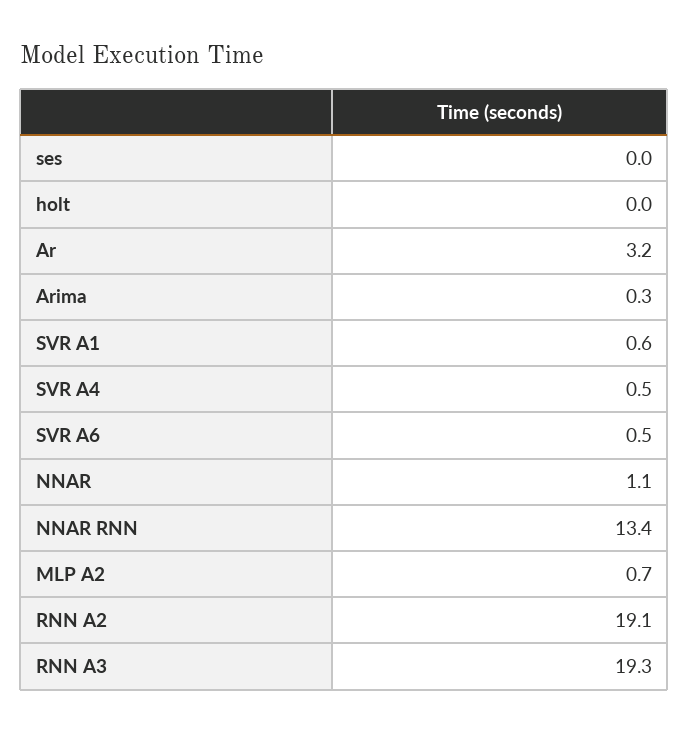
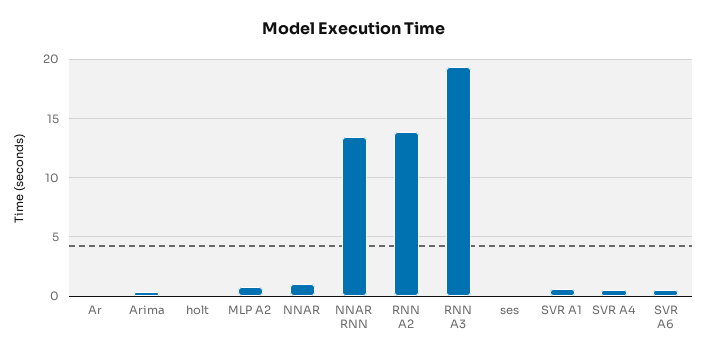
  {
    "ses": 0,
    "holt": 0,
-   "Ar": 3.2,
+   "Ar": 0,
    "Arima": 0.3,
    "SVR A1": 0.6,
    "SVR A4": 0.5,
    "SVR A6": 0.5,
    "NNAR": 1.1,
    "NNAR RNN": 13.4,
    "MLP A2": 0.7,
-   "RNN A2": 19.1,
+   "RNN A2": 14,
    "RNN A3": 19.3
  }

